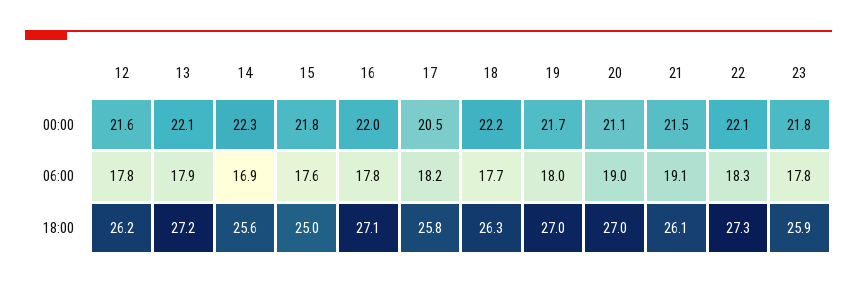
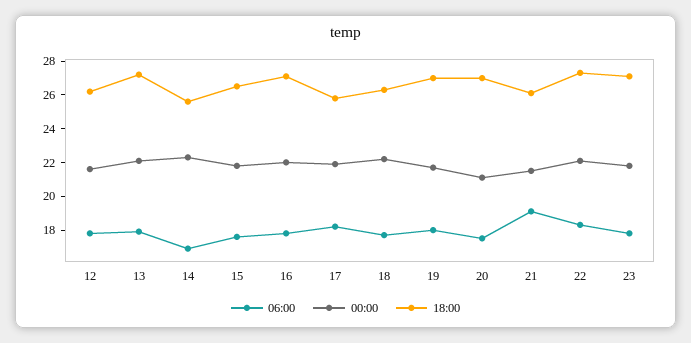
  {
    "00:00": {
      "12": 21.6,
      "13": 22.1,
      "14": 22.3,
      "15": 21.8,
      "16": 22,
-     "17": 20.5,
+     "17": 22,
      "18": 22.2,
      "19": 21.7,
      "20": 21.1,
      "21": 21.5,
      "22": 22.1,
      "23": 21.8
    },
    "06:00": {
      "12": 17.8,
      "13": 17.9,
      "14": 16.9,
      "15": 17.6,
      "16": 17.8,
      "17": 18.2,
      "18": 17.7,
      "19": 18,
-     "20": 19,
+     "20": 17.5,
      "21": 19.1,
      "22": 18.3,
      "23": 17.8
    },
    "18:00": {
      "12": 26.2,
      "13": 27.2,
      "14": 25.6,
-     "15": 25,
+     "15": 26.5,
      "16": 27.1,
      "17": 25.8,
      "18": 26.3,
      "19": 27,
      "20": 27,
      "21": 26.1,
      "22": 27.3,
-     "23": 25.9
+     "23": 27
    }
  }

